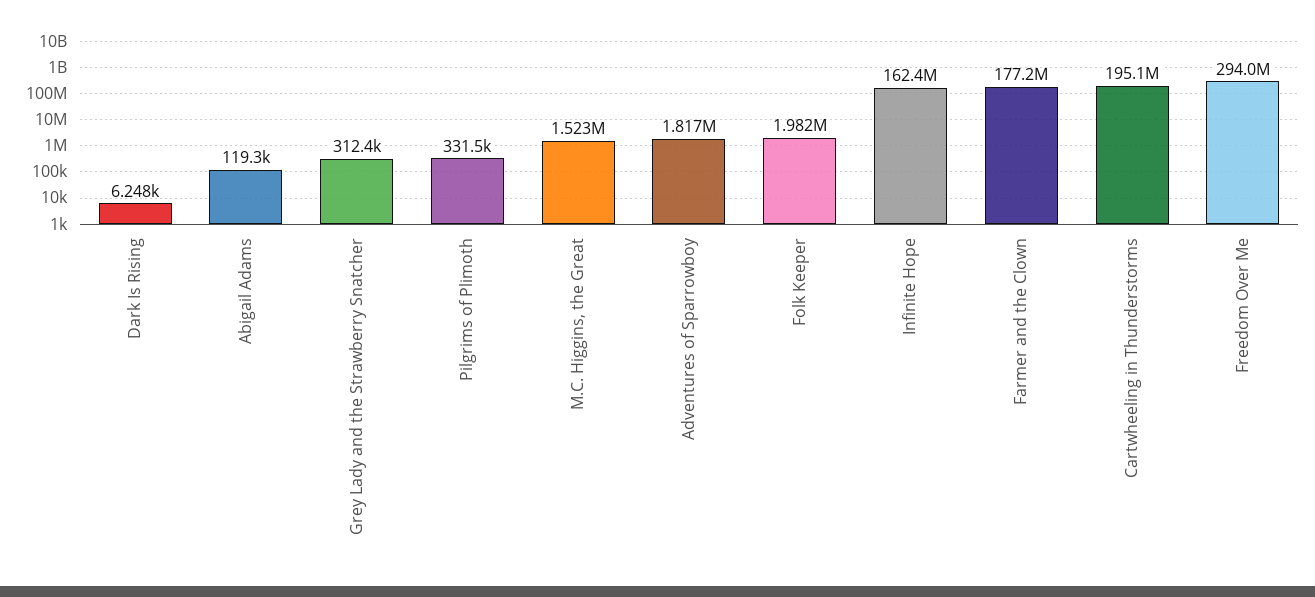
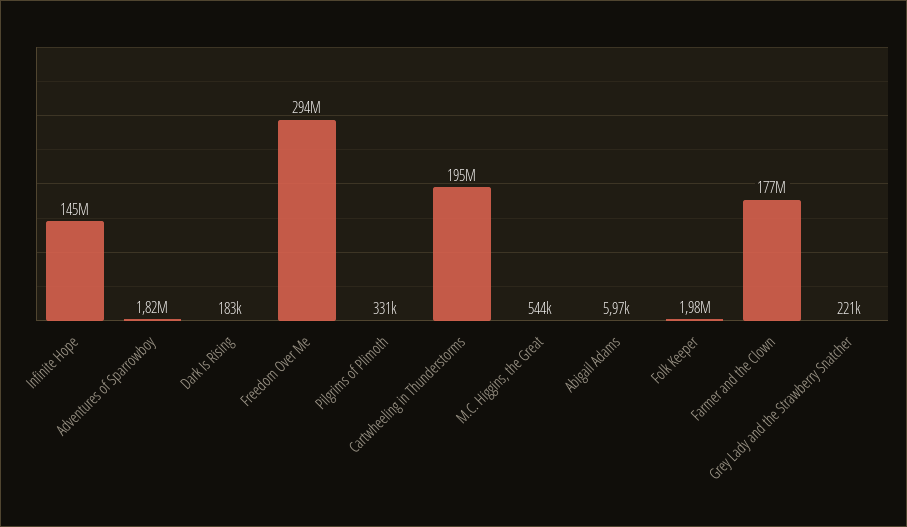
  {
-   "Dark Is Rising": 6248,
+   "Dark Is Rising": 183000,
-   "Abigail Adams": 119300,
+   "Abigail Adams": 5970,
-   "Grey Lady and the Strawberry Snatcher": 312400,
+   "Grey Lady and the Strawberry Snatcher": 221000,
    "Pilgrims of Plimoth": 331500,
-   "M.C. Higgins, the Great": 1523000,
+   "M.C. Higgins, the Great": 544000,
    "Adventures of Sparrowboy": 1817000,
    "Folk Keeper": 1982000,
-   "Infinite Hope": 162400000,
+   "Infinite Hope": 145000000,
    "Farmer and the Clown": 177200000,
    "Cartwheeling in Thunderstorms": 195100000,
    "Freedom Over Me": 294000000
  }

